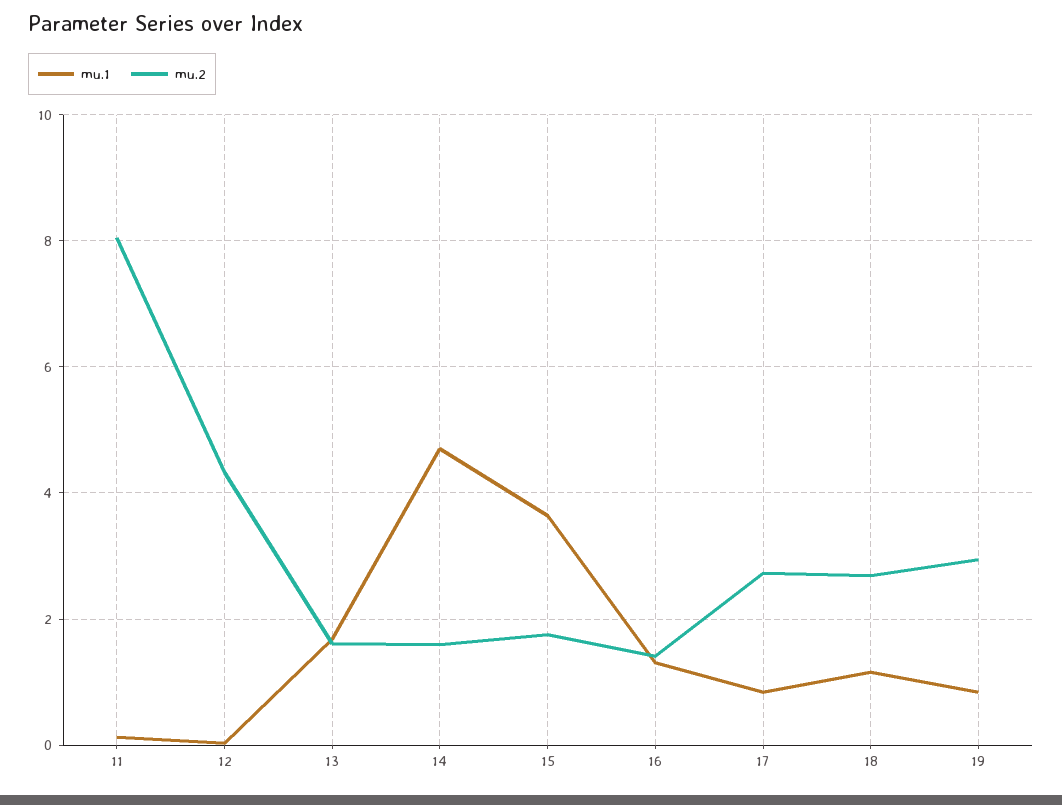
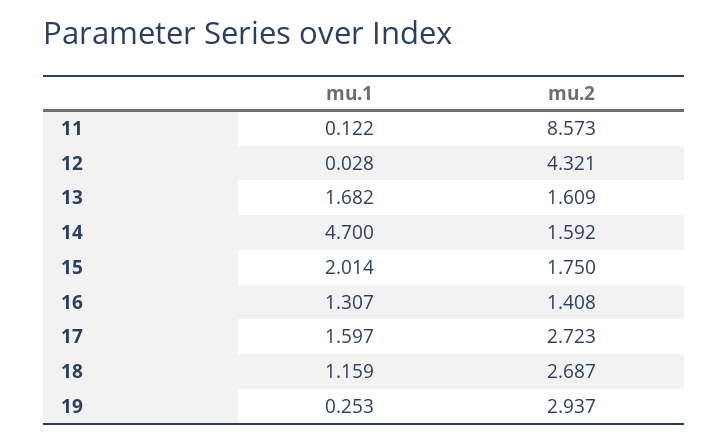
  {
    "mu.1": {
      "11": 0.122,
      "12": 0.028,
      "13": 1.682,
      "14": 4.7,
-     "15": 3.6,
+     "15": 2.014,
      "16": 1.307,
-     "17": 0.8,
+     "17": 1.597,
      "18": 1.159,
-     "19": 0.8
+     "19": 0.253
    },
    "mu.2": {
-     "11": 8,
+     "11": 8.573,
      "12": 4.321,
      "13": 1.609,
      "14": 1.592,
      "15": 1.75,
      "16": 1.408,
      "17": 2.723,
      "18": 2.687,
      "19": 2.937
    }
  }

